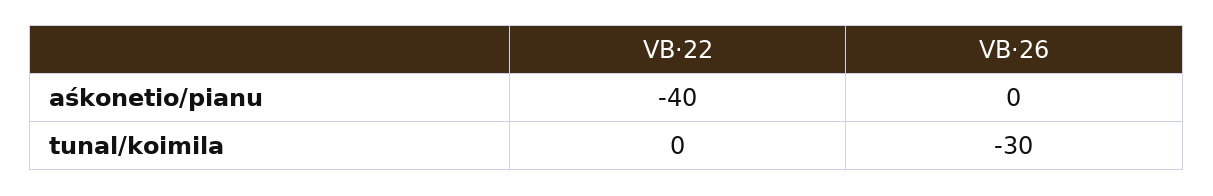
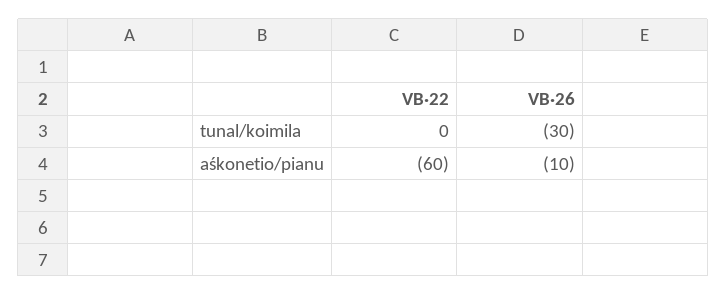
  {
    "VB·22": {
-     "aśkonetio/pianu": -40,
+     "aśkonetio/pianu": -60,
      "tunal/koimila": 0
    },
    "VB·26": {
-     "aśkonetio/pianu": 0,
+     "aśkonetio/pianu": -10,
      "tunal/koimila": -30
    }
  }

